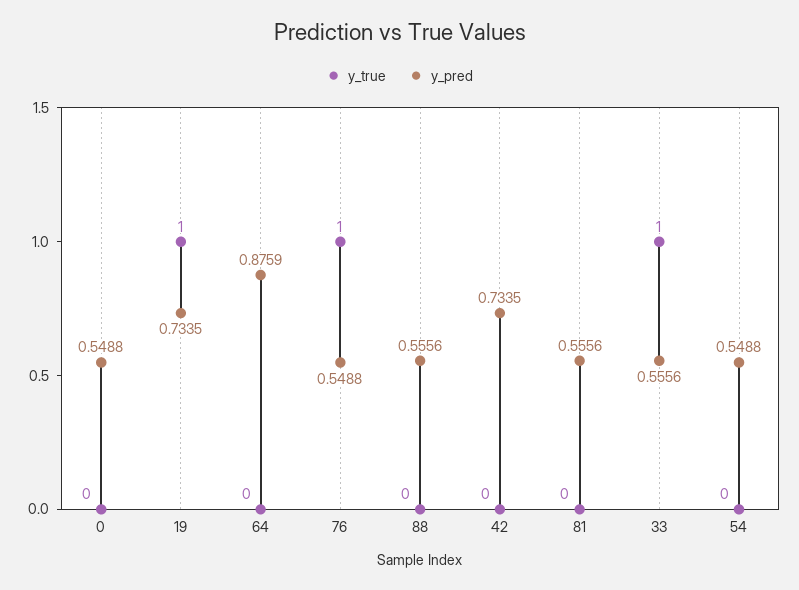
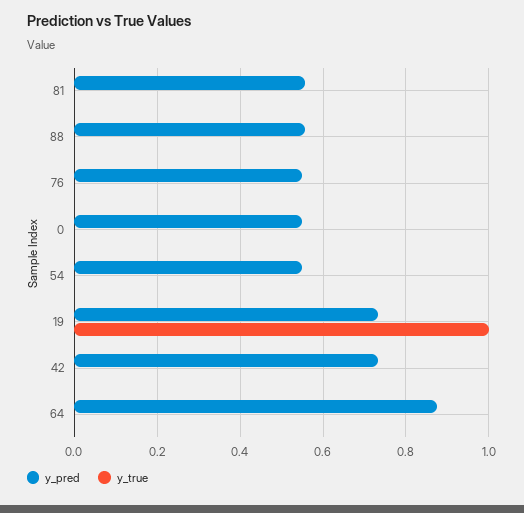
  {
    "y_true": {
      "0": 0,
      "19": 1,
      "64": 0,
-     "76": 1,
+     "76": 0,
      "88": 0,
      "42": 0,
      "81": 0,
-     "33": 1,
      "54": 0
    },
    "y_pred": {
      "0": 0.5488,
      "19": 0.7335,
      "64": 0.8759,
      "76": 0.5488,
      "88": 0.5556,
      "42": 0.7335,
      "81": 0.5556,
-     "33": 0.5556,
      "54": 0.5488
    }
  }

